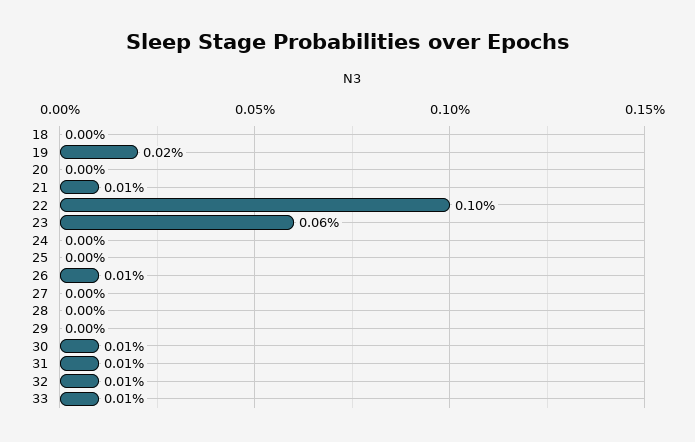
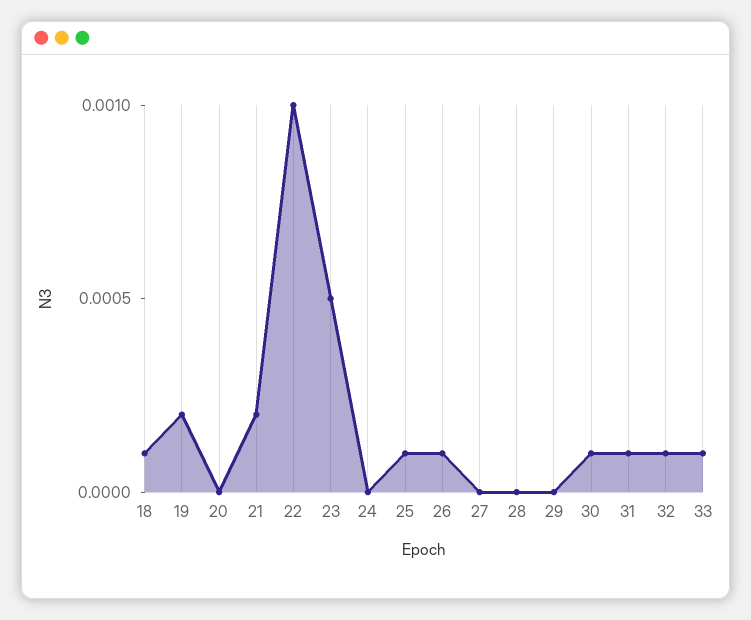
  {
-   "18": 0,
+   "18": 0.0001,
    "19": 0.0002,
    "20": 0,
-   "21": 0.0001,
+   "21": 0.0002,
    "22": 0.001,
-   "23": 0.0006,
+   "23": 0.0005,
    "24": 0,
-   "25": 0,
+   "25": 0.0001,
    "26": 0.0001,
    "27": 0,
    "28": 0,
    "29": 0,
    "30": 0.0001,
    "31": 0.0001,
    "32": 0.0001,
    "33": 0.0001
  }

